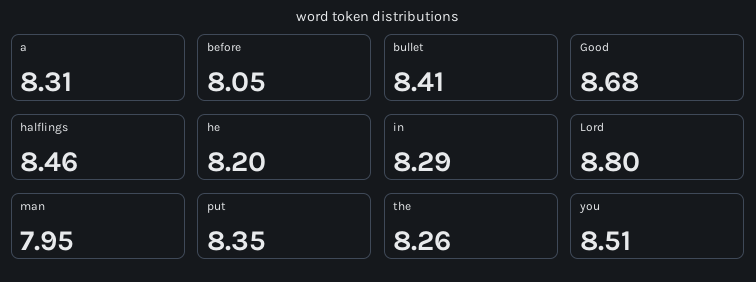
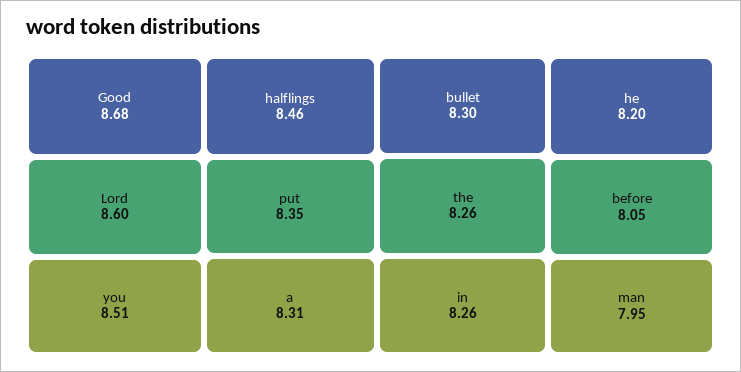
  {
    "a": 8.31,
    "before": 8.05,
-   "bullet": 8.41,
+   "bullet": 8.3,
    "Good": 8.68,
    "halflings": 8.46,
    "he": 8.2,
-   "in": 8.29,
+   "in": 8.26,
-   "Lord": 8.8,
+   "Lord": 8.6,
    "man": 7.95,
    "put": 8.35,
    "the": 8.26,
    "you": 8.51
  }

